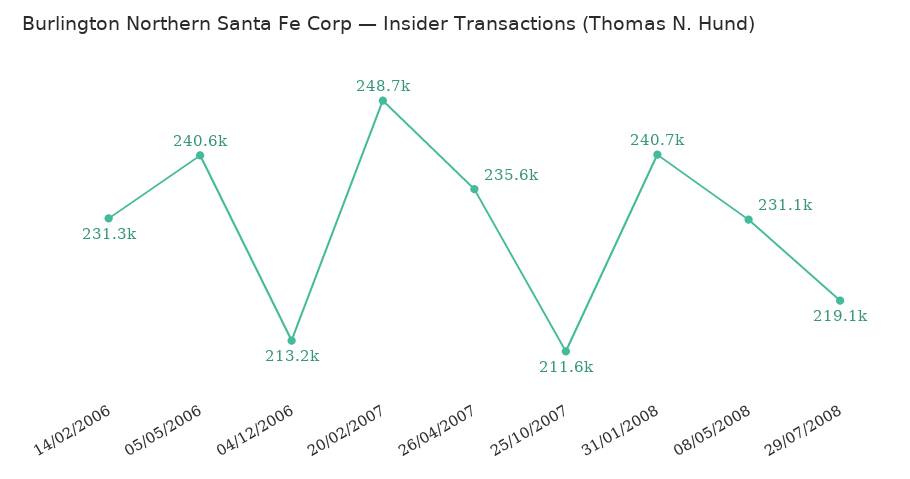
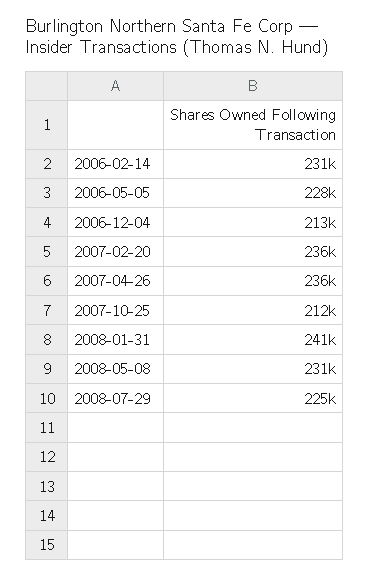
  {
    "14/02/2006": 231300,
-   "05/05/2006": 240600,
+   "05/05/2006": 228000,
    "04/12/2006": 213200,
-   "20/02/2007": 248700,
+   "20/02/2007": 236000,
    "26/04/2007": 235600,
    "25/10/2007": 211600,
    "31/01/2008": 240700,
    "08/05/2008": 231100,
-   "29/07/2008": 219100
+   "29/07/2008": 225000
  }

